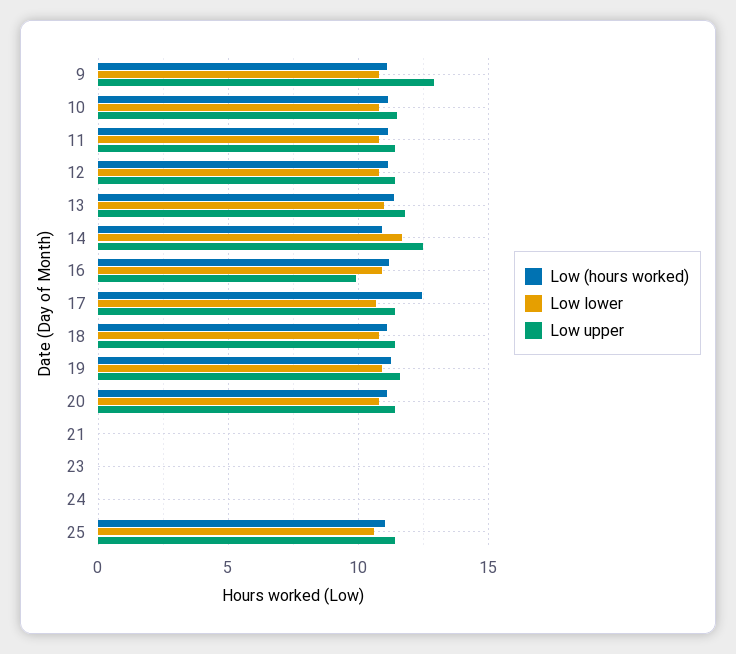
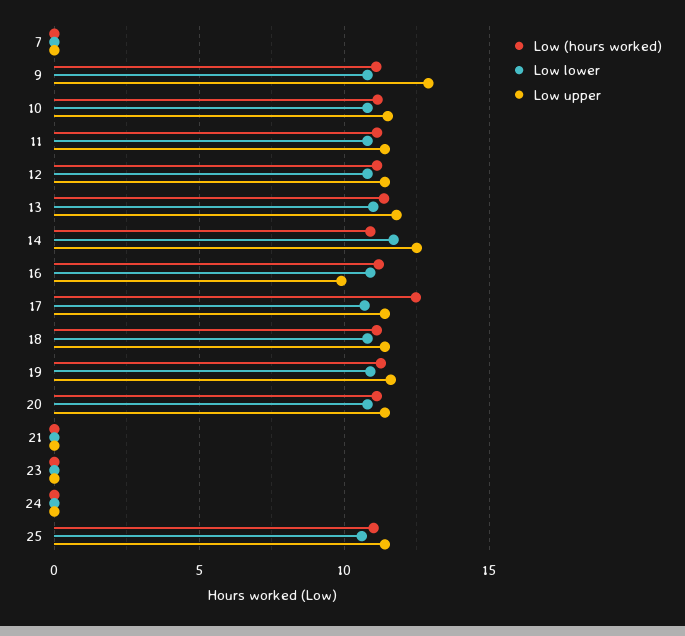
  {
    "Low (hours worked)": {
      "9": 11,
      "10": 11,
      "11": 11,
      "12": 11,
      "13": 11.5,
      "14": 11,
      "16": 11,
      "17": 12.5,
      "18": 11,
      "19": 11.5,
      "20": 11,
      "21": 0,
      "23": 0,
      "24": 0,
-     "25": 11
+     "25": 11,
+     "7": 0
    },
    "Low lower": {
      "9": 11,
      "10": 11,
      "11": 11,
      "12": 11,
      "13": 11,
      "14": 11.5,
      "16": 11,
      "17": 10.5,
      "18": 11,
      "19": 11,
      "20": 11,
      "21": 0,
      "23": 0,
      "24": 0,
-     "25": 10.5
+     "25": 10.5,
+     "7": 0
    },
    "Low upper": {
      "9": 13,
      "10": 11.5,
      "11": 11.5,
      "12": 11.5,
      "13": 12,
      "14": 12.5,
      "16": 10,
      "17": 11.5,
      "18": 11.5,
      "19": 11.5,
      "20": 11.5,
      "21": 0,
      "23": 0,
      "24": 0,
-     "25": 11.5
+     "25": 11.5,
+     "7": 0
    }
  }

